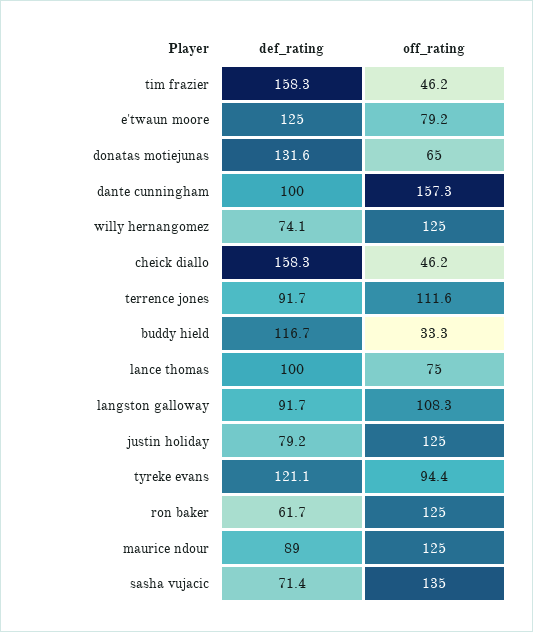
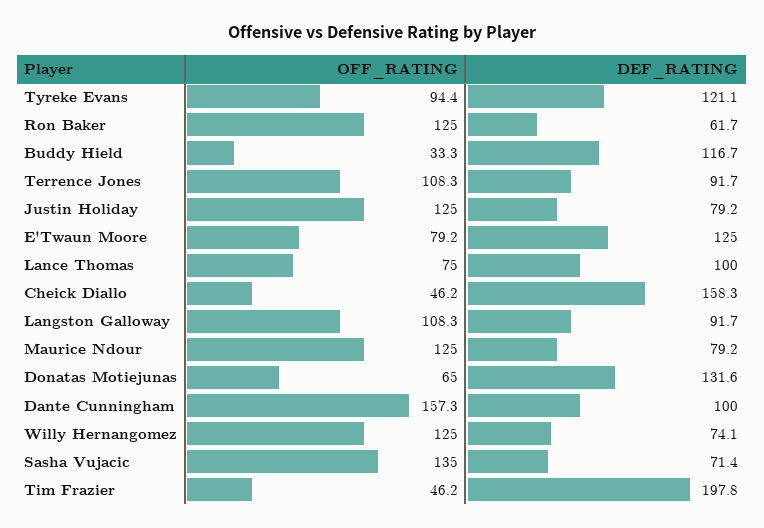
  {
    "def_rating": {
-     "tim frazier": 158.3,
+     "tim frazier": 197.8,
      "e'twaun moore": 125,
      "donatas motiejunas": 131.6,
      "dante cunningham": 100,
      "willy hernangomez": 74.1,
      "cheick diallo": 158.3,
      "terrence jones": 91.7,
      "buddy hield": 116.7,
      "lance thomas": 100,
      "langston galloway": 91.7,
      "justin holiday": 79.2,
      "tyreke evans": 121.1,
      "ron baker": 61.7,
-     "maurice ndour": 89,
+     "maurice ndour": 79.2,
      "sasha vujacic": 71.4
    },
    "off_rating": {
      "tim frazier": 46.2,
      "e'twaun moore": 79.2,
      "donatas motiejunas": 65,
      "dante cunningham": 157.3,
      "willy hernangomez": 125,
      "cheick diallo": 46.2,
-     "terrence jones": 111.6,
+     "terrence jones": 108.3,
      "buddy hield": 33.3,
      "lance thomas": 75,
      "langston galloway": 108.3,
      "justin holiday": 125,
      "tyreke evans": 94.4,
      "ron baker": 125,
      "maurice ndour": 125,
      "sasha vujacic": 135
    }
  }

